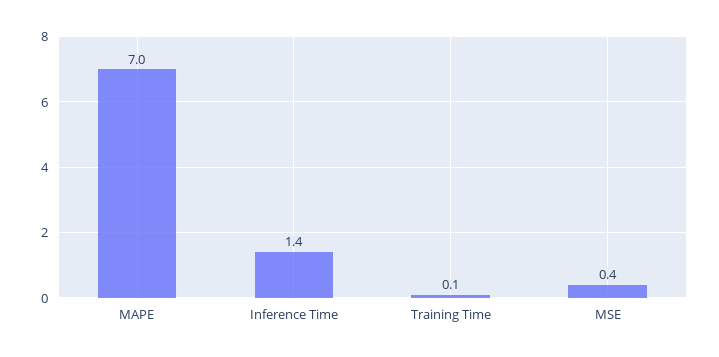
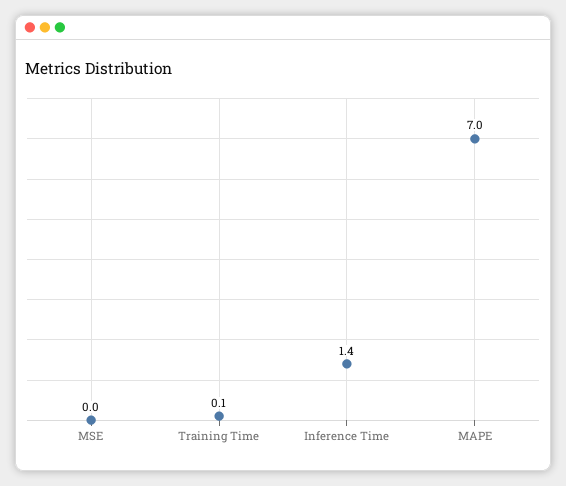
  {
    "MAPE": 7,
    "Inference Time": 1.4,
    "Training Time": 0.1,
-   "MSE": 0.4
+   "MSE": 0
  }

